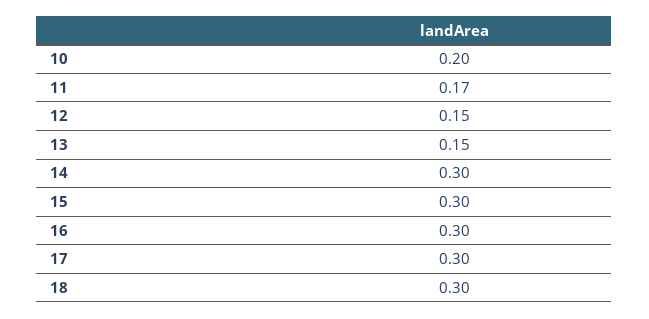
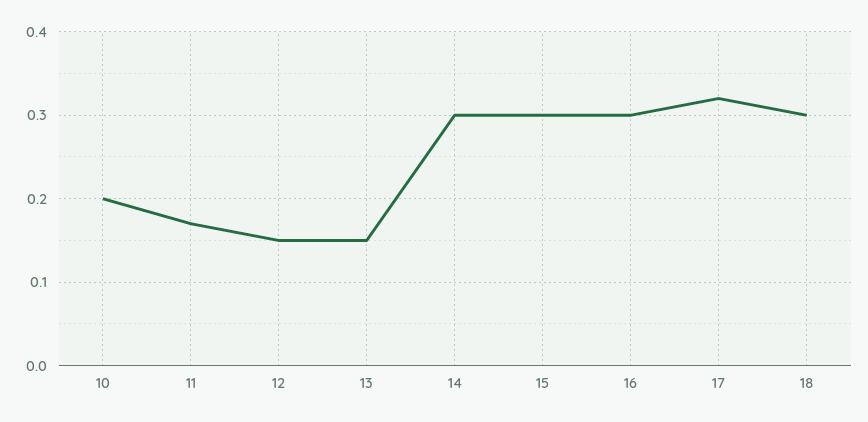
  {
    "10": 0.2,
    "11": 0.17,
    "12": 0.15,
    "13": 0.15,
    "14": 0.3,
    "15": 0.3,
    "16": 0.3,
-   "17": 0.3,
+   "17": 0.32,
    "18": 0.3
  }

